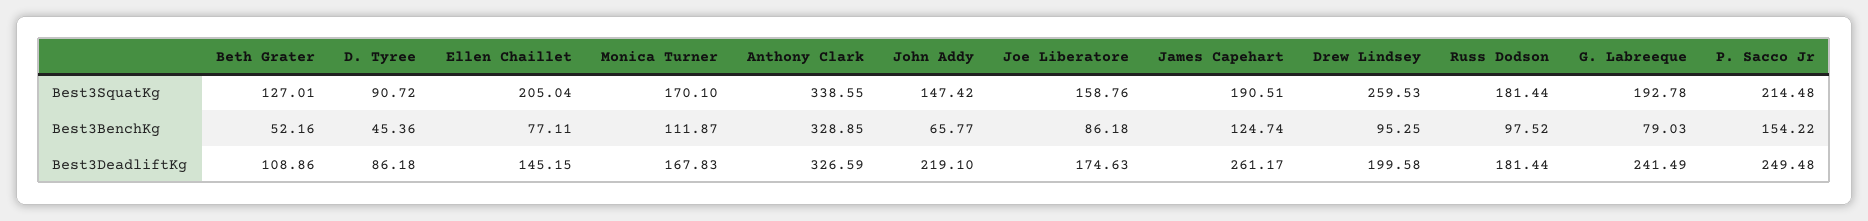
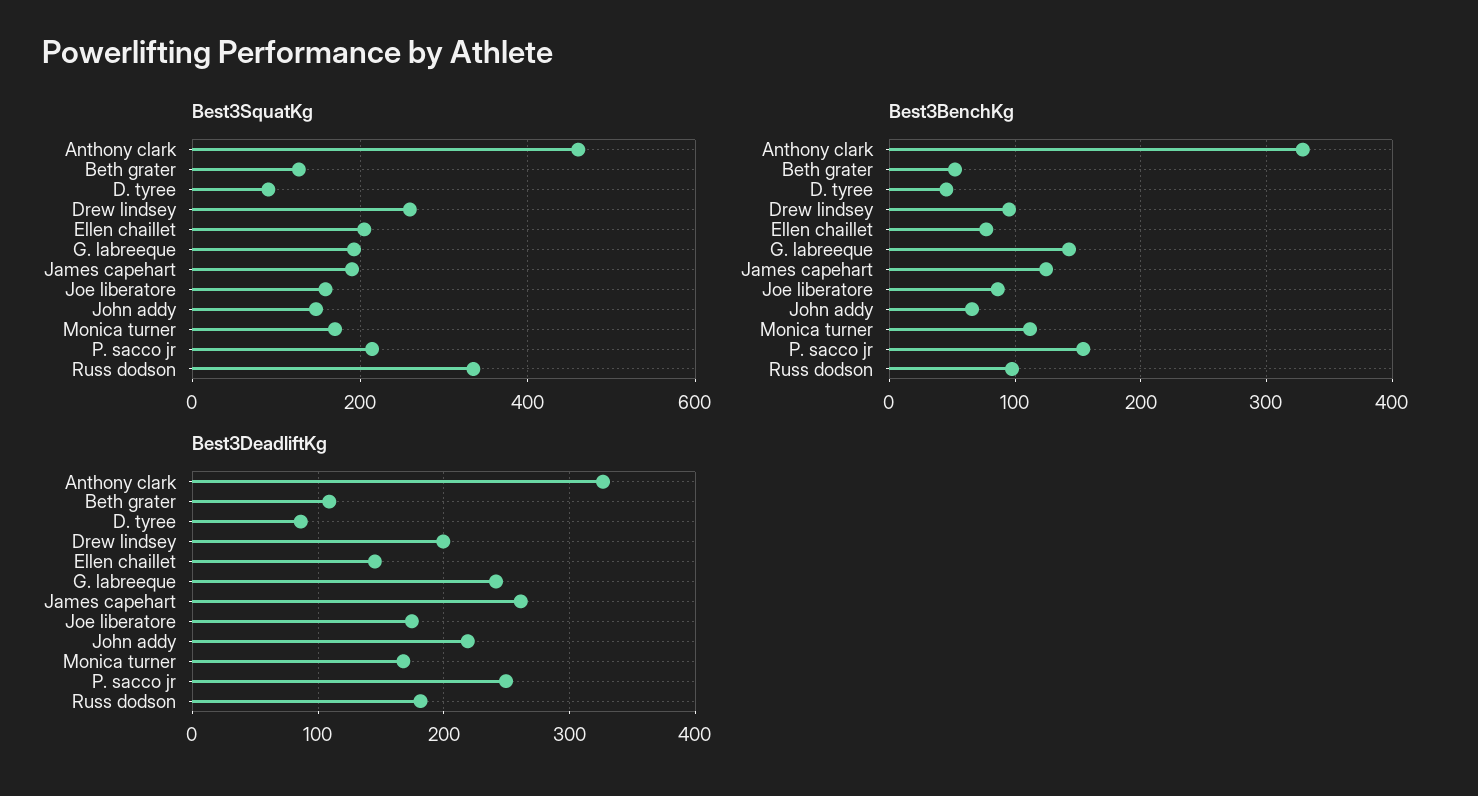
  {
    "Best3SquatKg": {
      "Beth Grater": 127.01,
      "D. Tyree": 90.72,
      "Ellen Chaillet": 205.04,
      "Monica Turner": 170.1,
-     "Anthony Clark": 338.55,
+     "Anthony Clark": 460,
      "John Addy": 147.42,
      "Joe Liberatore": 158.76,
      "James Capehart": 190.51,
      "Drew Lindsey": 259.53,
-     "Russ Dodson": 181.44,
+     "Russ Dodson": 340,
      "G. Labreeque": 192.78,
      "P. Sacco Jr": 214.48
    },
    "Best3BenchKg": {
      "Beth Grater": 52.16,
      "D. Tyree": 45.36,
      "Ellen Chaillet": 77.11,
      "Monica Turner": 111.87,
      "Anthony Clark": 328.85,
      "John Addy": 65.77,
      "Joe Liberatore": 86.18,
      "James Capehart": 124.74,
      "Drew Lindsey": 95.25,
      "Russ Dodson": 97.52,
-     "G. Labreeque": 79.03,
+     "G. Labreeque": 140,
      "P. Sacco Jr": 154.22
    },
    "Best3DeadliftKg": {
      "Beth Grater": 108.86,
      "D. Tyree": 86.18,
      "Ellen Chaillet": 145.15,
      "Monica Turner": 167.83,
      "Anthony Clark": 326.59,
      "John Addy": 219.1,
      "Joe Liberatore": 174.63,
      "James Capehart": 261.17,
      "Drew Lindsey": 199.58,
      "Russ Dodson": 181.44,
      "G. Labreeque": 241.49,
      "P. Sacco Jr": 249.48
    }
  }

